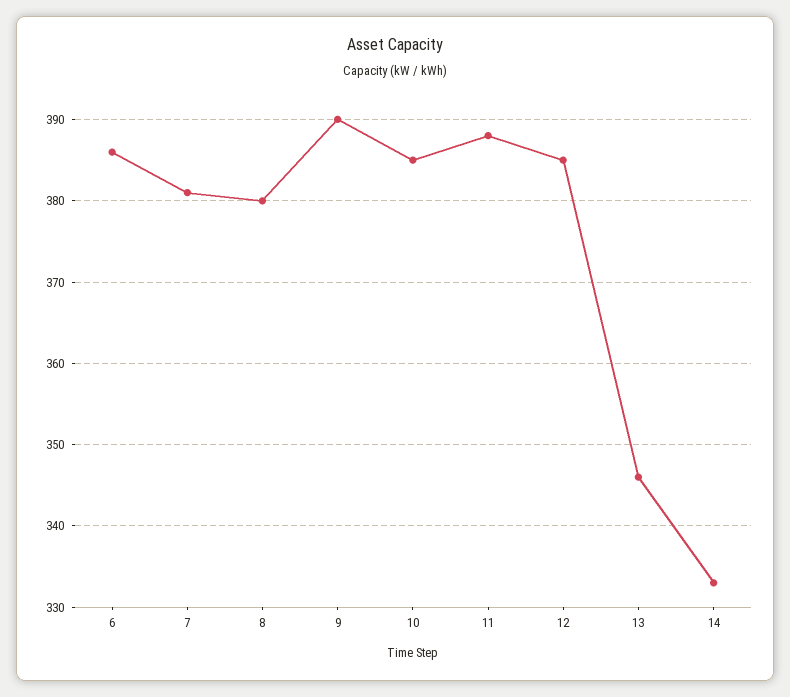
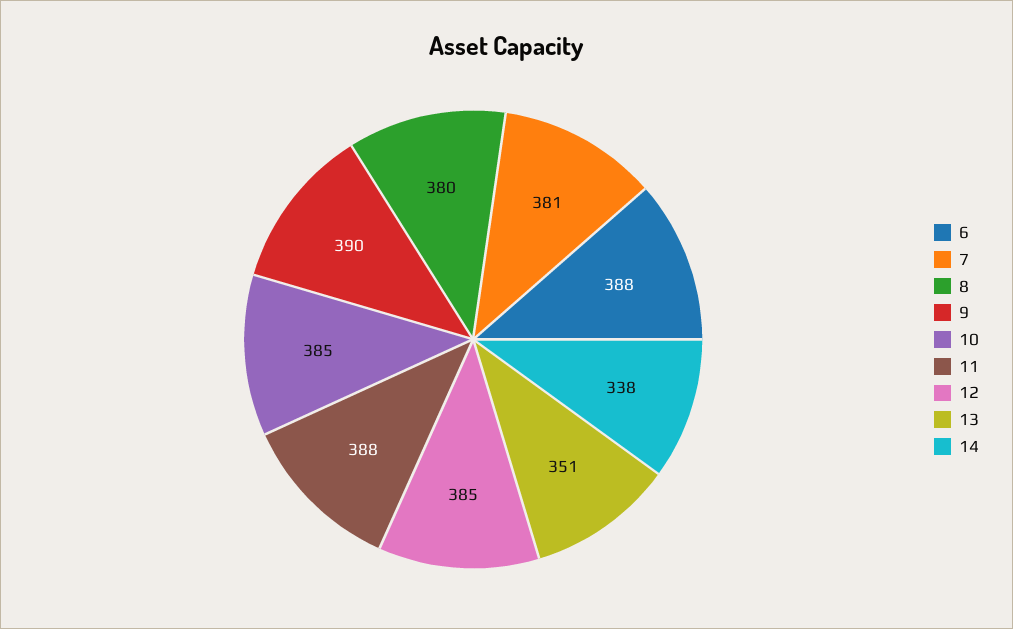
  {
-   "6": 386,
+   "6": 388,
    "7": 381,
    "8": 380,
    "9": 390,
    "10": 385,
    "11": 388,
    "12": 385,
-   "13": 346,
+   "13": 351,
-   "14": 333
+   "14": 338
  }

